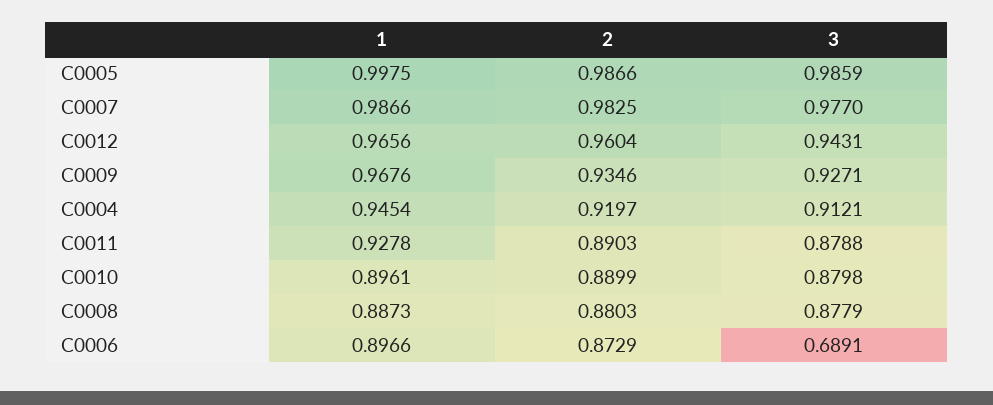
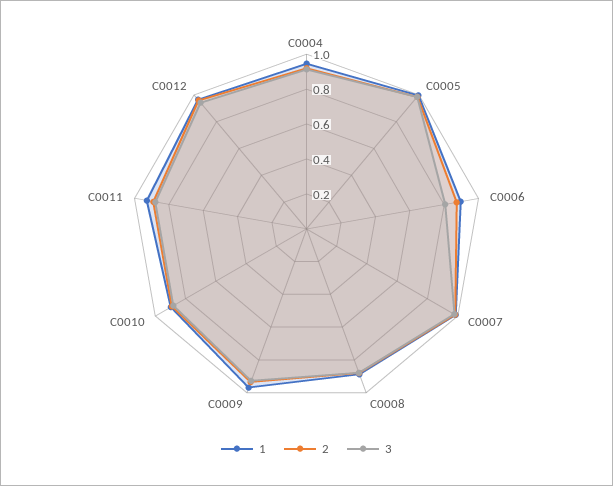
  {
    "1": {
      "C0005": 0.9975,
      "C0007": 0.9866,
      "C0012": 0.9656,
      "C0009": 0.9676,
      "C0004": 0.9454,
      "C0011": 0.9278,
      "C0010": 0.8961,
      "C0008": 0.8873,
      "C0006": 0.8966
    },
    "2": {
      "C0005": 0.9866,
      "C0007": 0.9825,
      "C0012": 0.9604,
      "C0009": 0.9346,
      "C0004": 0.9197,
      "C0011": 0.8903,
      "C0010": 0.8899,
      "C0008": 0.8803,
      "C0006": 0.8729
    },
    "3": {
      "C0005": 0.9859,
      "C0007": 0.977,
      "C0012": 0.9431,
      "C0009": 0.9271,
      "C0004": 0.9121,
      "C0011": 0.8788,
      "C0010": 0.8798,
      "C0008": 0.8779,
-     "C0006": 0.6891
+     "C0006": 0.8
    }
  }

